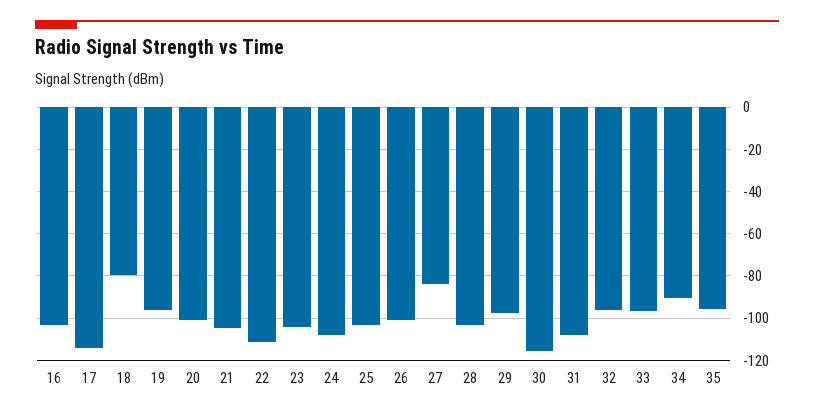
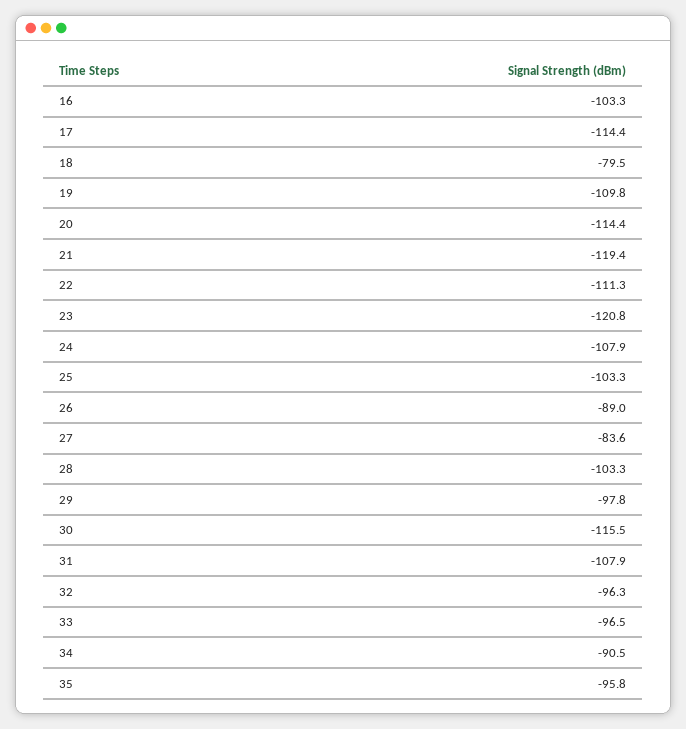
  {
    "16": -103.3,
    "17": -114.4,
    "18": -79.5,
-   "19": -95,
+   "19": -109.8,
-   "20": -100,
+   "20": -114.4,
-   "21": -105,
+   "21": -119.4,
    "22": -111.3,
-   "23": -105,
+   "23": -120.8,
    "24": -107.9,
    "25": -103.3,
-   "26": -100,
+   "26": -89,
    "27": -83.6,
    "28": -103.3,
    "29": -97.8,
    "30": -115.5,
    "31": -107.9,
    "32": -96.3,
    "33": -96.5,
    "34": -90.5,
    "35": -95.8
  }

